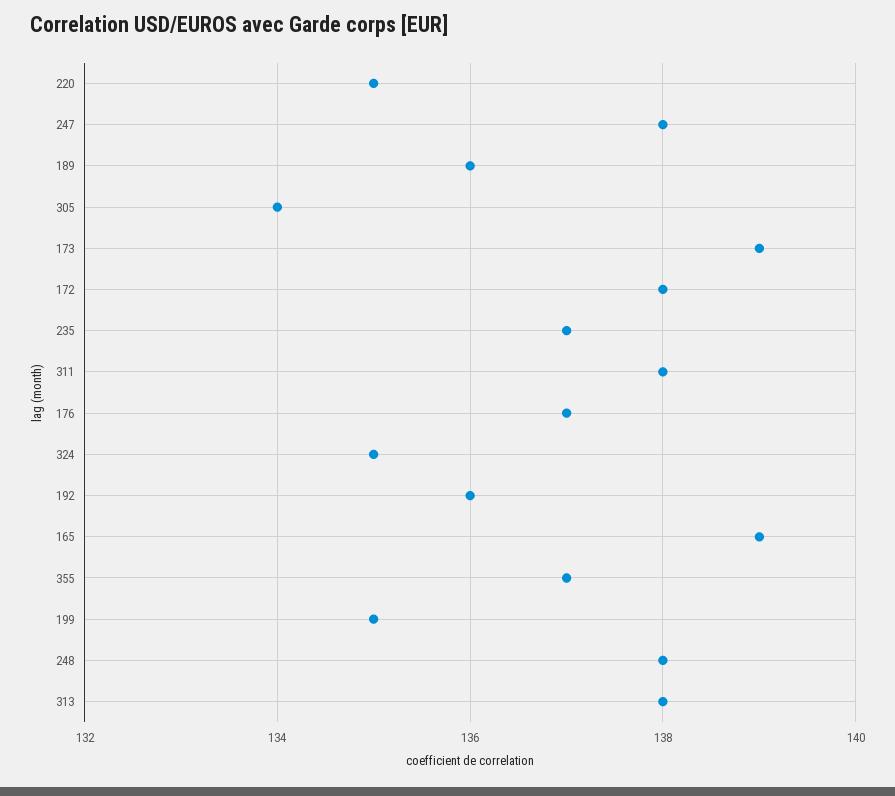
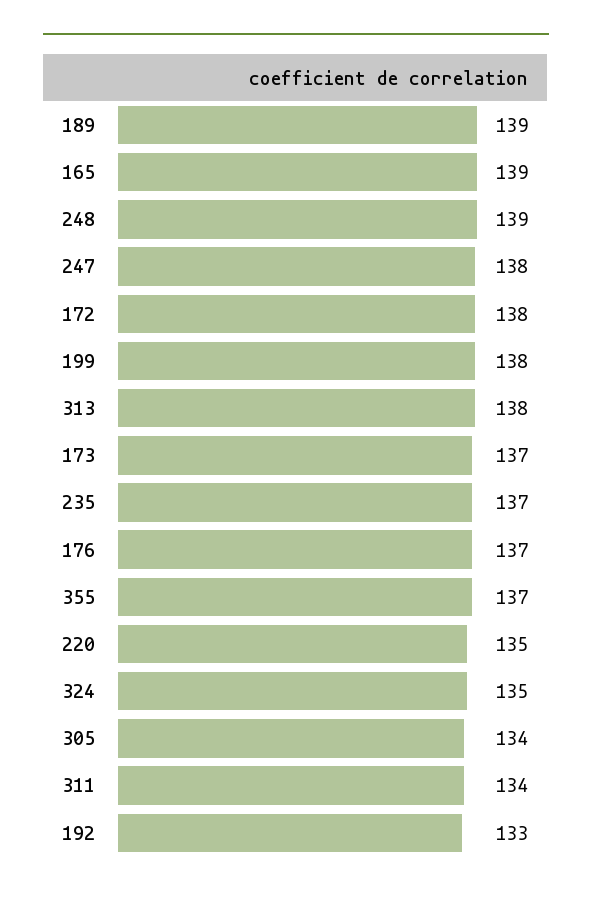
  {
    "220": 135,
    "247": 138,
-   "189": 136,
+   "189": 139,
    "305": 134,
-   "173": 139,
+   "173": 137,
    "172": 138,
    "235": 137,
-   "311": 138,
+   "311": 134,
    "176": 137,
    "324": 135,
-   "192": 136,
+   "192": 133,
    "165": 139,
    "355": 137,
-   "199": 135,
+   "199": 138,
-   "248": 138,
+   "248": 139,
    "313": 138
  }

